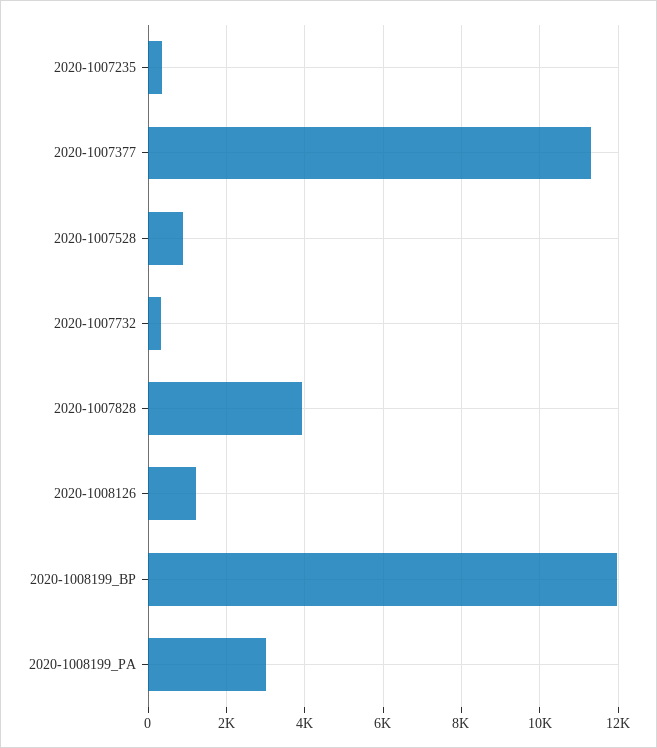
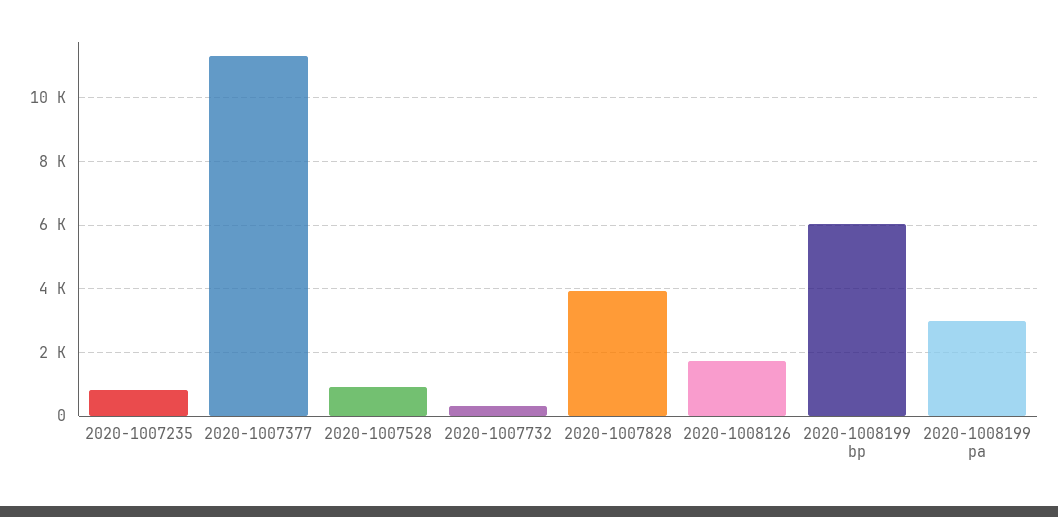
  {
-   "2020-1007235": 400,
+   "2020-1007235": 800,
    "2020-1007377": 11400,
    "2020-1007528": 800,
    "2020-1007732": 400,
    "2020-1007828": 4000,
-   "2020-1008126": 1200,
+   "2020-1008126": 1800,
-   "2020-1008199_BP": 12000,
+   "2020-1008199_BP": 6000,
    "2020-1008199_PA": 3000
  }

